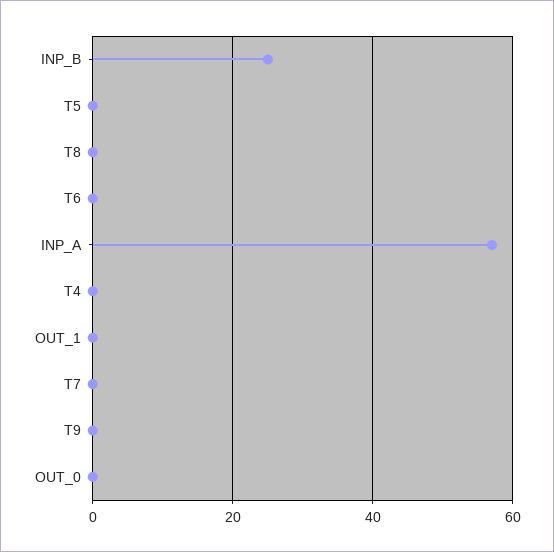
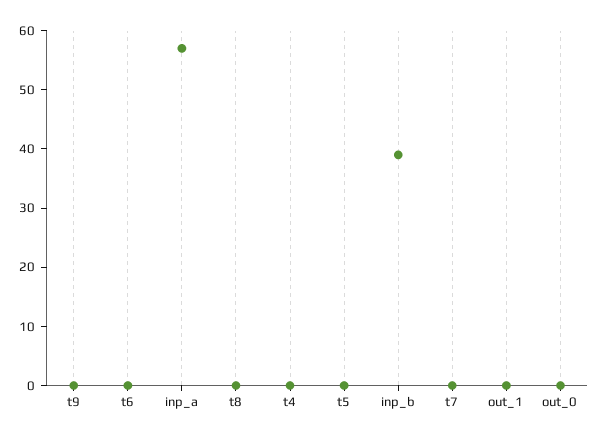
  {
-   "INP_B": 25,
+   "INP_B": 40,
    "T5": 0,
    "T8": 0,
    "T6": 0,
    "INP_A": 55,
    "T4": 0,
    "OUT_1": 0,
    "T7": 0,
    "T9": 0,
    "OUT_0": 0
  }

